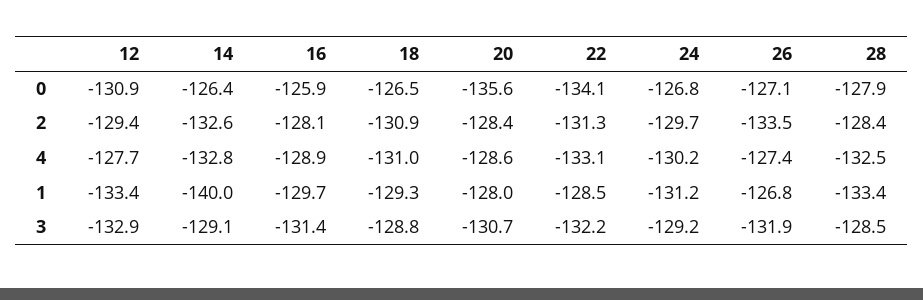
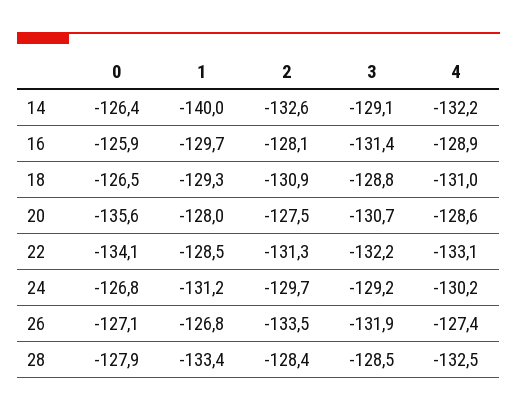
  {
-   "12": {
-     "0": -130.9,
-     "2": -129.4,
-     "4": -127.7,
-     "1": -133.4,
-     "3": -132.9
-   },
    "14": {
      "0": -126.4,
      "2": -132.6,
-     "4": -132.8,
+     "4": -132.2,
      "1": -140,
      "3": -129.1
    },
    "16": {
      "0": -125.9,
      "2": -128.1,
      "4": -128.9,
      "1": -129.7,
      "3": -131.4
    },
    "18": {
      "0": -126.5,
      "2": -130.9,
      "4": -131,
      "1": -129.3,
      "3": -128.8
    },
    "20": {
      "0": -135.6,
-     "2": -128.4,
+     "2": -127.5,
      "4": -128.6,
      "1": -128,
      "3": -130.7
    },
    "22": {
      "0": -134.1,
      "2": -131.3,
      "4": -133.1,
      "1": -128.5,
      "3": -132.2
    },
    "24": {
      "0": -126.8,
      "2": -129.7,
      "4": -130.2,
      "1": -131.2,
      "3": -129.2
    },
    "26": {
      "0": -127.1,
      "2": -133.5,
      "4": -127.4,
      "1": -126.8,
      "3": -131.9
    },
    "28": {
      "0": -127.9,
      "2": -128.4,
      "4": -132.5,
      "1": -133.4,
      "3": -128.5
    }
  }

